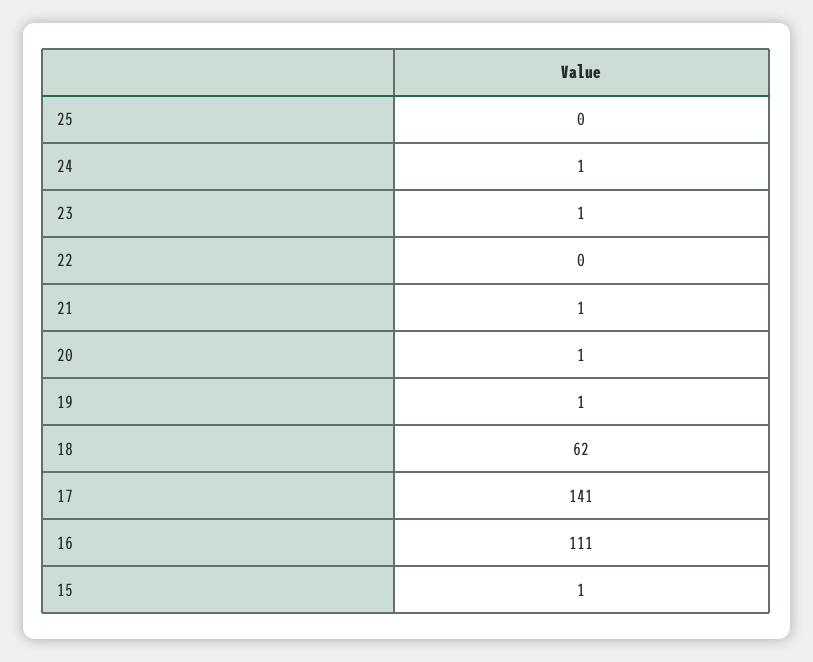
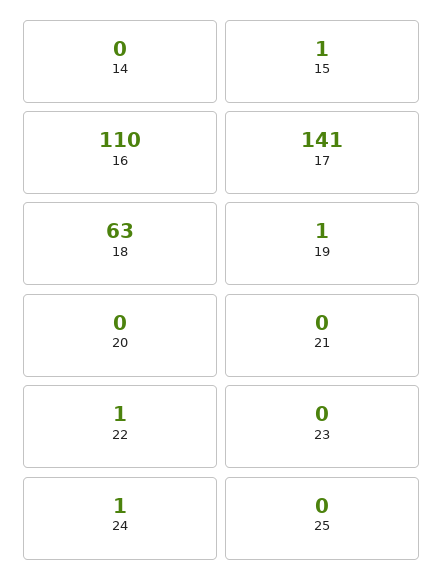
  {
    "25": 0,
    "24": 1,
-   "23": 1,
+   "23": 0,
-   "22": 0,
+   "22": 1,
-   "21": 1,
+   "21": 0,
-   "20": 1,
+   "20": 0,
    "19": 1,
-   "18": 62,
+   "18": 63,
    "17": 141,
-   "16": 111,
+   "16": 110,
-   "15": 1
+   "15": 1,
+   "14": 0
  }

